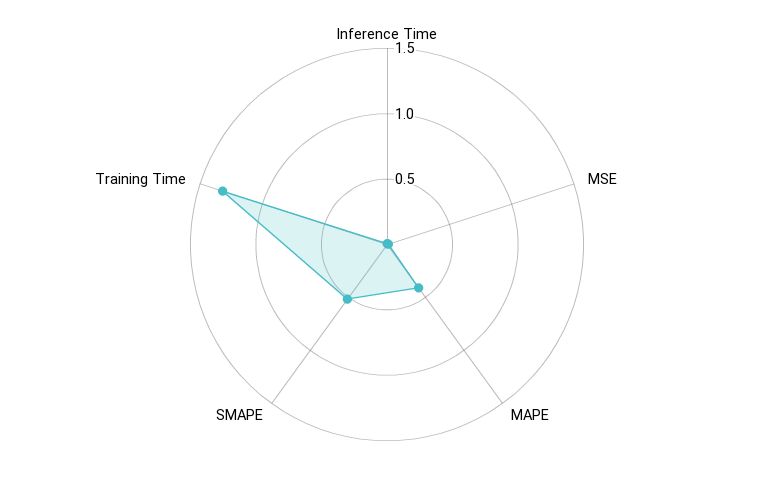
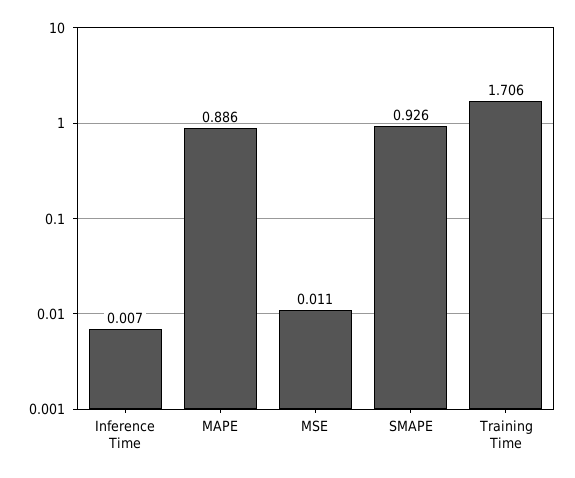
  {
    "Inference Time": 0.007,
    "MSE": 0.011,
-   "MAPE": 0.4,
+   "MAPE": 0.886,
-   "SMAPE": 0.5,
+   "SMAPE": 0.926,
-   "Training Time": 1.3
+   "Training Time": 1.706
  }

